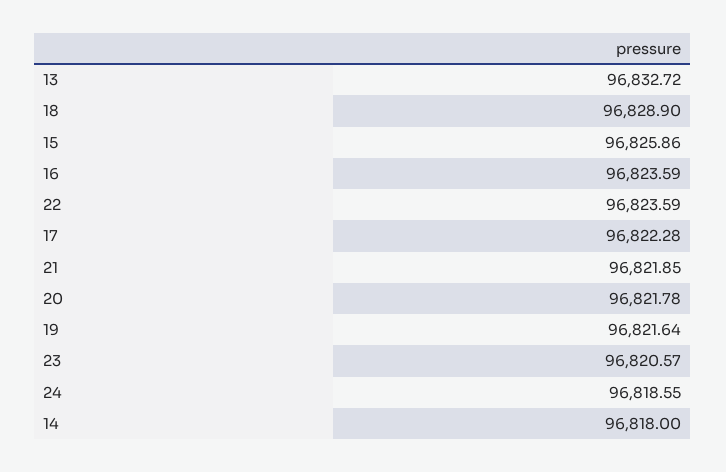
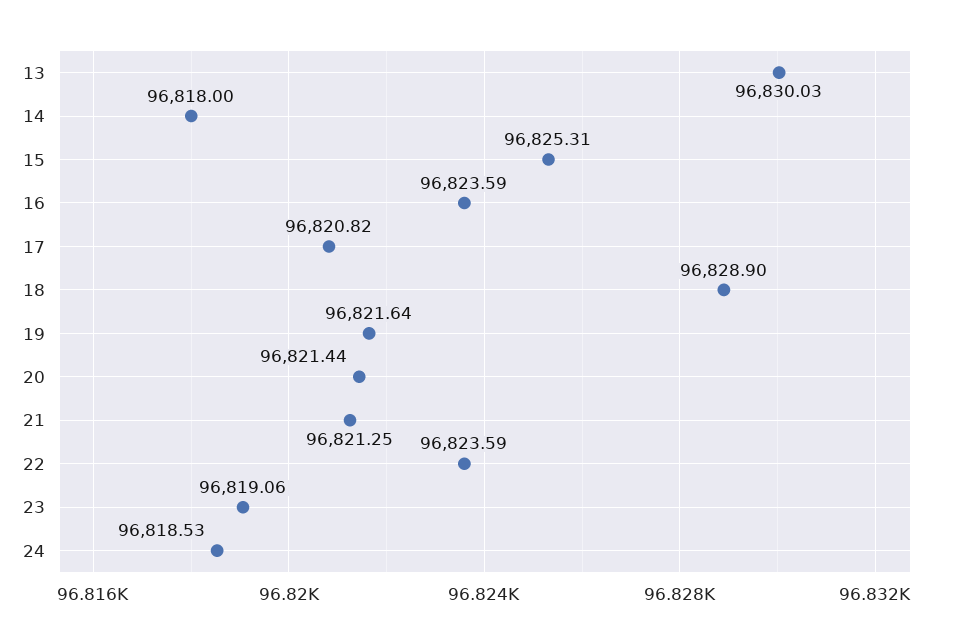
  {
-   "13": 96832.72,
+   "13": 96830.03,
    "18": 96828.9,
-   "15": 96825.86,
+   "15": 96825.31,
    "16": 96823.59,
    "22": 96823.59,
-   "17": 96822.28,
+   "17": 96820.82,
-   "21": 96821.85,
+   "21": 96821.25,
-   "20": 96821.78,
+   "20": 96821.44,
    "19": 96821.64,
-   "23": 96820.57,
+   "23": 96819.06,
-   "24": 96818.55,
+   "24": 96818.53,
    "14": 96818
  }

